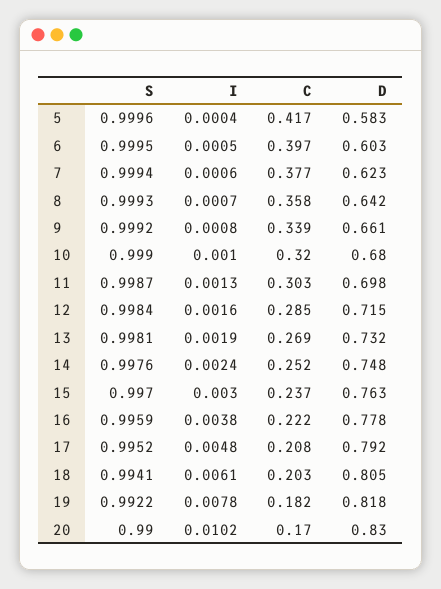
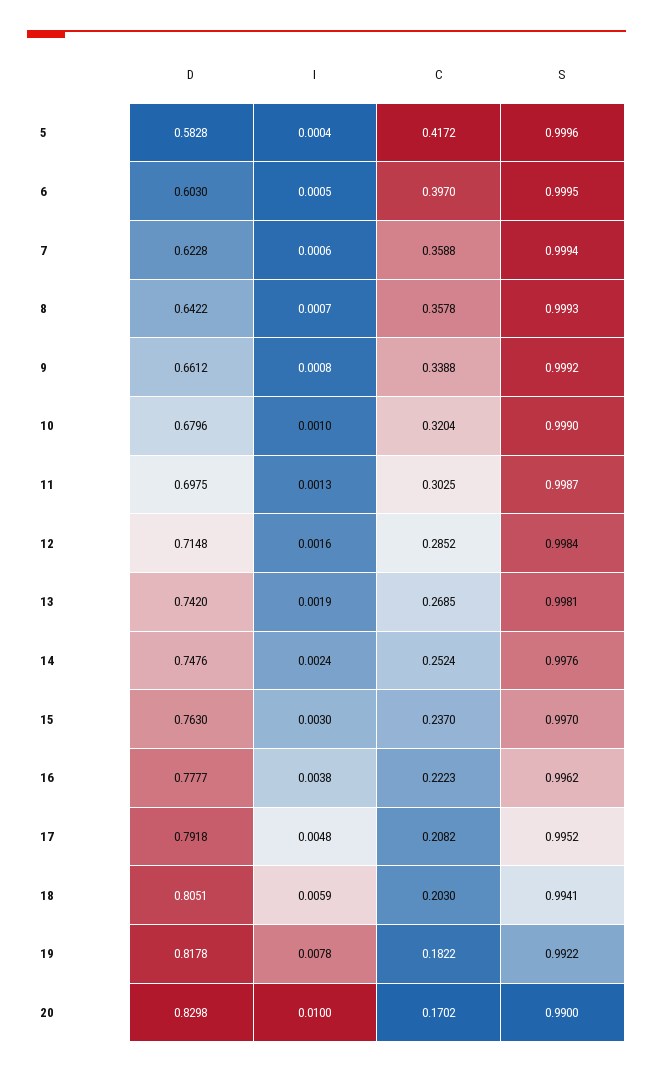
  {
    "S": {
      "5": 0.9996,
      "6": 0.9995,
      "7": 0.9994,
      "8": 0.9993,
      "9": 0.9992,
      "10": 0.999,
      "11": 0.9987,
      "12": 0.9984,
      "13": 0.9981,
      "14": 0.9976,
      "15": 0.997,
-     "16": 0.9959,
+     "16": 0.9962,
      "17": 0.9952,
      "18": 0.9941,
      "19": 0.9922,
      "20": 0.99
    },
    "I": {
      "5": 0.0004,
      "6": 0.0005,
      "7": 0.0006,
      "8": 0.0007,
      "9": 0.0008,
      "10": 0.001,
      "11": 0.0013,
      "12": 0.0016,
      "13": 0.0019,
      "14": 0.0024,
      "15": 0.003,
      "16": 0.0038,
      "17": 0.0048,
-     "18": 0.0061,
+     "18": 0.0059,
      "19": 0.0078,
-     "20": 0.0102
+     "20": 0.01
    },
    "C": {
      "5": 0.4172,
      "6": 0.397,
-     "7": 0.377,
+     "7": 0.3588,
      "8": 0.3578,
      "9": 0.3388,
      "10": 0.3204,
      "11": 0.3025,
      "12": 0.2852,
      "13": 0.2685,
      "14": 0.2524,
      "15": 0.237,
      "16": 0.2223,
      "17": 0.2082,
      "18": 0.203,
      "19": 0.1822,
      "20": 0.1702
    },
    "D": {
      "5": 0.5828,
      "6": 0.603,
      "7": 0.6228,
      "8": 0.6422,
      "9": 0.6612,
      "10": 0.6796,
      "11": 0.6975,
      "12": 0.7148,
-     "13": 0.732,
+     "13": 0.742,
      "14": 0.7476,
      "15": 0.763,
      "16": 0.7777,
      "17": 0.7918,
      "18": 0.8051,
      "19": 0.8178,
      "20": 0.8298
    }
  }

